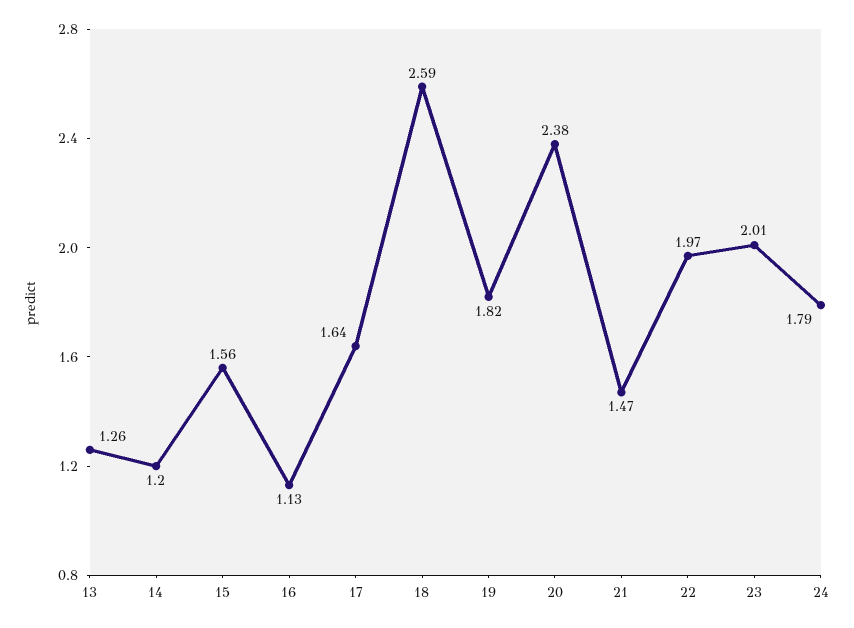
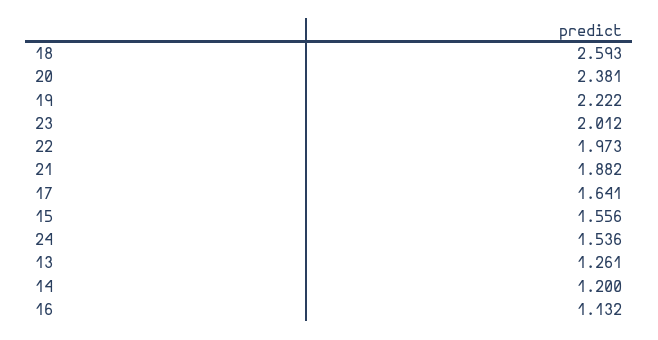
  {
    "13": 1.261,
    "14": 1.2,
    "15": 1.556,
    "16": 1.132,
    "17": 1.641,
    "18": 2.593,
-   "19": 1.82,
+   "19": 2.222,
    "20": 2.381,
-   "21": 1.47,
+   "21": 1.882,
    "22": 1.973,
    "23": 2.012,
-   "24": 1.79
+   "24": 1.536
  }

